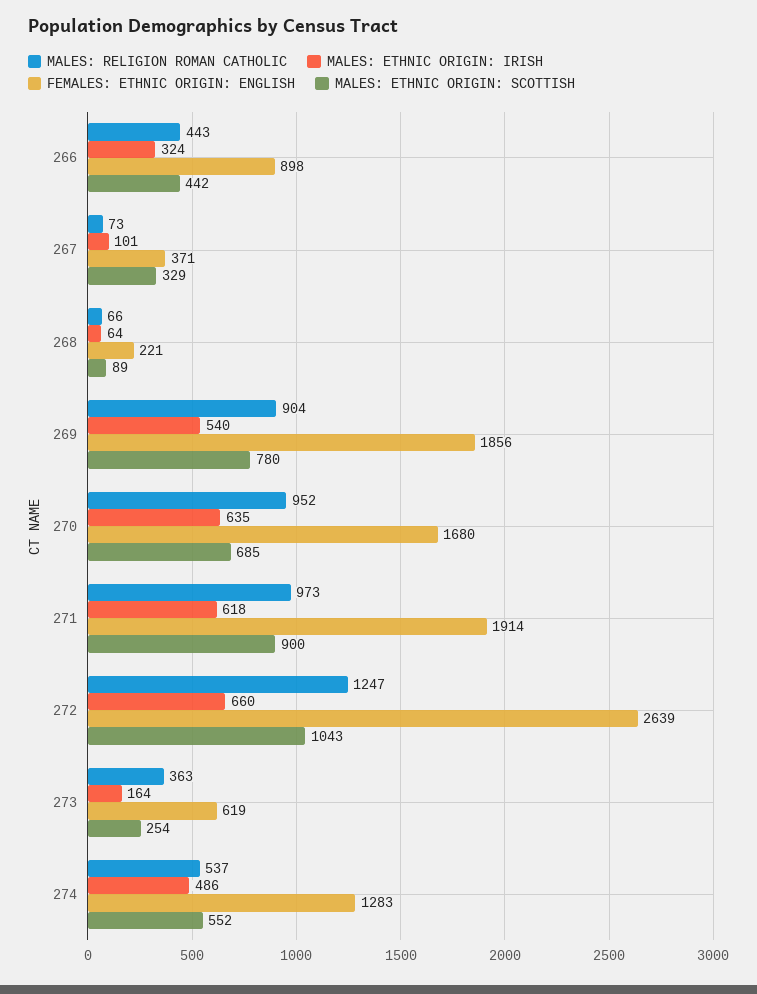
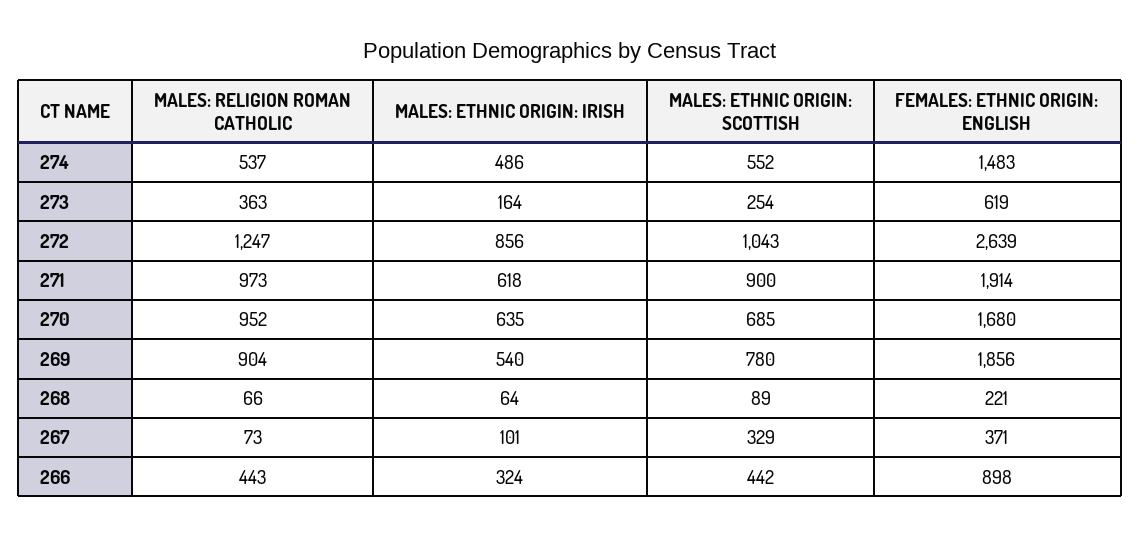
  {
    "MALES: RELIGION ROMAN CATHOLIC": {
      "266": 443,
      "267": 73,
      "268": 66,
      "269": 904,
      "270": 952,
      "271": 973,
      "272": 1247,
      "273": 363,
      "274": 537
    },
    "MALES: ETHNIC ORIGIN: IRISH": {
      "266": 324,
      "267": 101,
      "268": 64,
      "269": 540,
      "270": 635,
      "271": 618,
-     "272": 660,
+     "272": 856,
      "273": 164,
      "274": 486
    },
    "FEMALES: ETHNIC ORIGIN: ENGLISH": {
      "266": 898,
      "267": 371,
      "268": 221,
      "269": 1856,
      "270": 1680,
      "271": 1914,
      "272": 2639,
      "273": 619,
-     "274": 1283
+     "274": 1483
    },
    "MALES: ETHNIC ORIGIN: SCOTTISH": {
      "266": 442,
      "267": 329,
      "268": 89,
      "269": 780,
      "270": 685,
      "271": 900,
      "272": 1043,
      "273": 254,
      "274": 552
    }
  }

